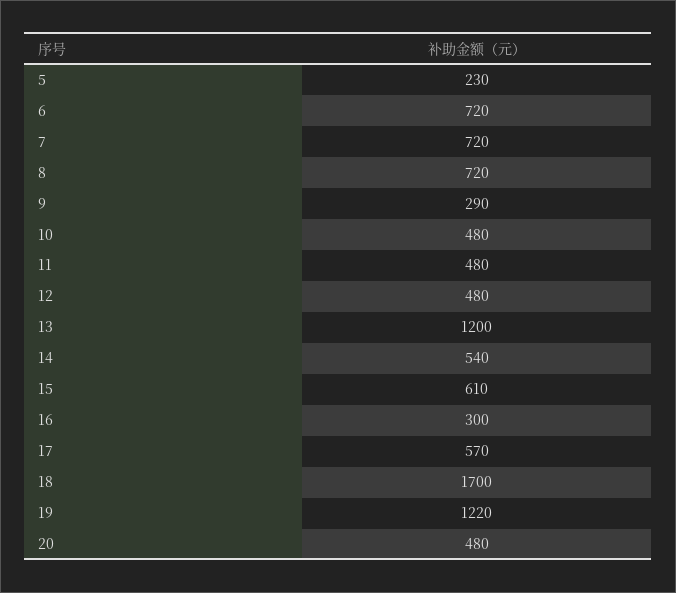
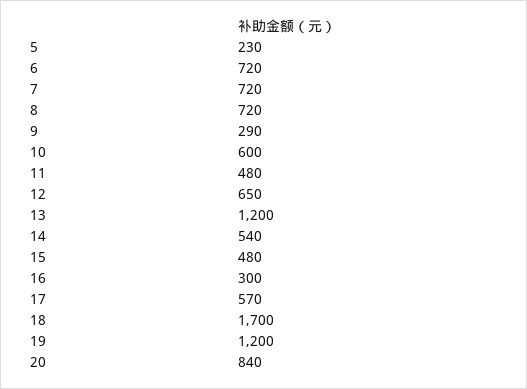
  {
    "5": 230,
    "6": 720,
    "7": 720,
    "8": 720,
    "9": 290,
-   "10": 480,
+   "10": 600,
    "11": 480,
-   "12": 480,
+   "12": 650,
    "13": 1200,
    "14": 540,
-   "15": 610,
+   "15": 480,
    "16": 300,
    "17": 570,
    "18": 1700,
-   "19": 1220,
+   "19": 1200,
-   "20": 480
+   "20": 840
  }

